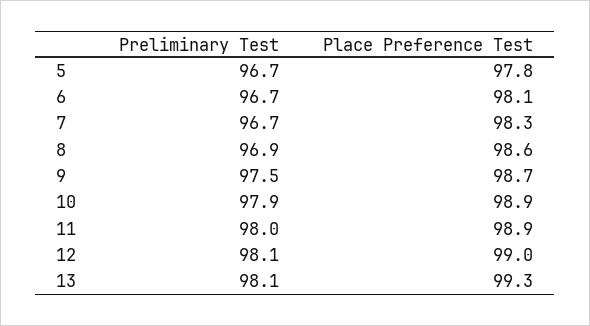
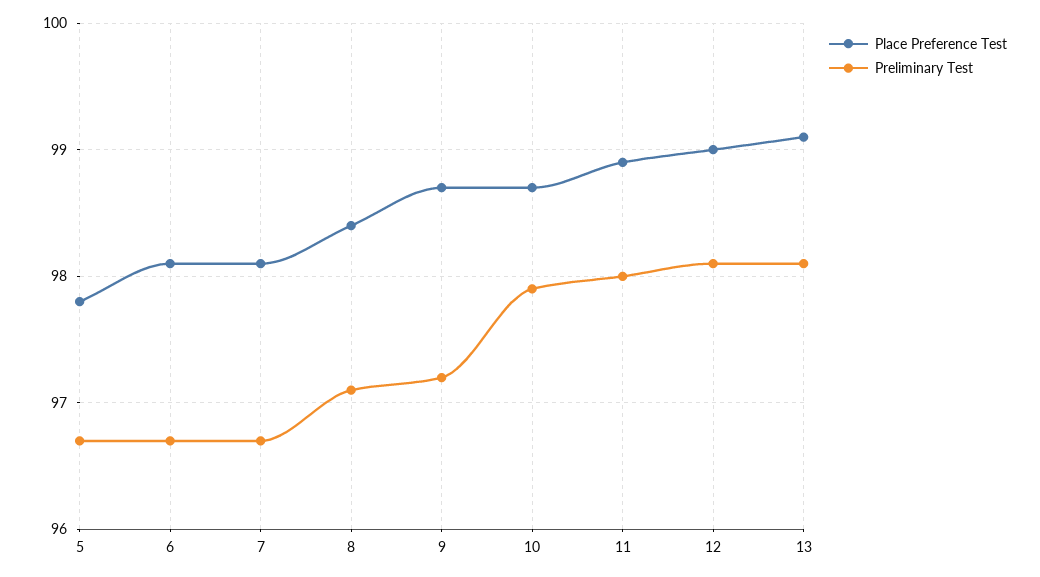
  {
    "Preliminary Test": {
      "5": 96.7,
      "6": 96.7,
      "7": 96.7,
-     "8": 96.9,
+     "8": 97.1,
-     "9": 97.5,
+     "9": 97.2,
      "10": 97.9,
      "11": 98,
      "12": 98.1,
      "13": 98.1
    },
    "Place Preference Test": {
      "5": 97.8,
      "6": 98.1,
-     "7": 98.3,
+     "7": 98.1,
-     "8": 98.6,
+     "8": 98.4,
      "9": 98.7,
-     "10": 98.9,
+     "10": 98.7,
      "11": 98.9,
      "12": 99,
-     "13": 99.3
+     "13": 99.1
    }
  }

